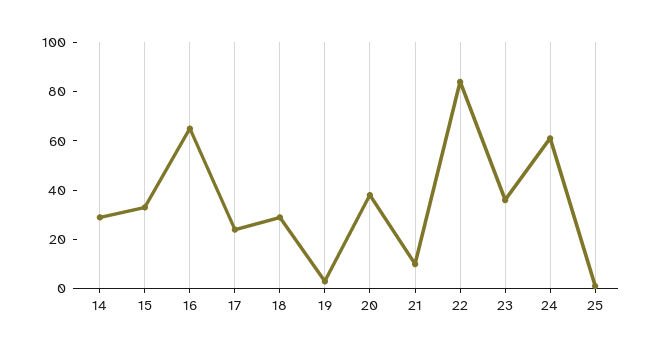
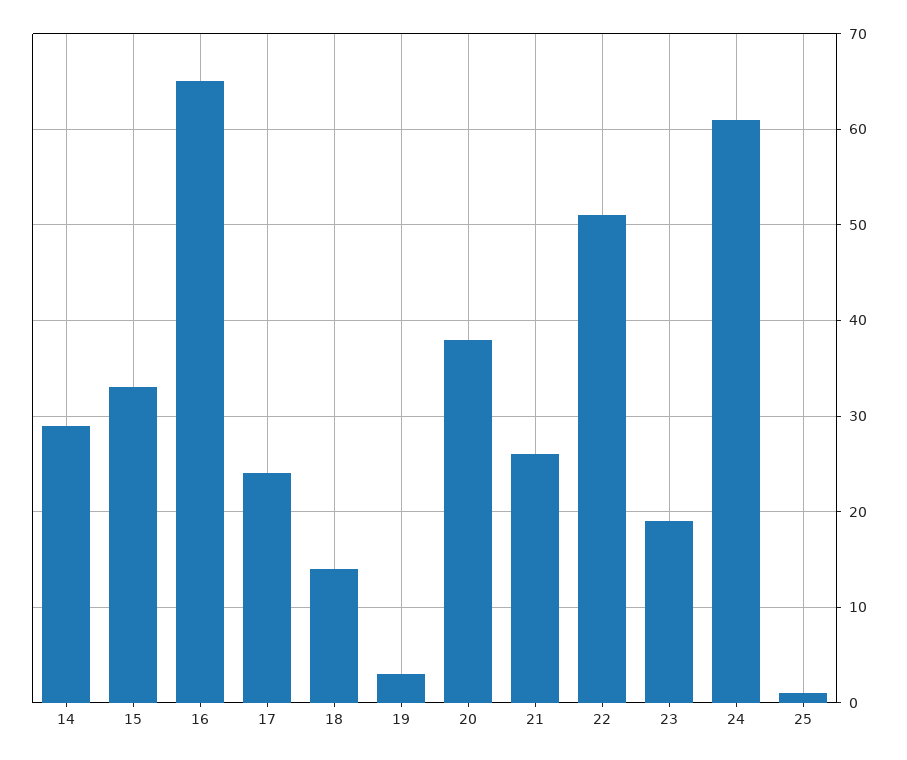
  {
    "14": 29,
    "15": 33,
    "16": 65,
    "17": 24,
-   "18": 30,
+   "18": 14,
    "19": 3,
    "20": 38,
-   "21": 10,
+   "21": 26,
-   "22": 85,
+   "22": 51,
-   "23": 35,
+   "23": 19,
    "24": 61,
    "25": 1
  }

